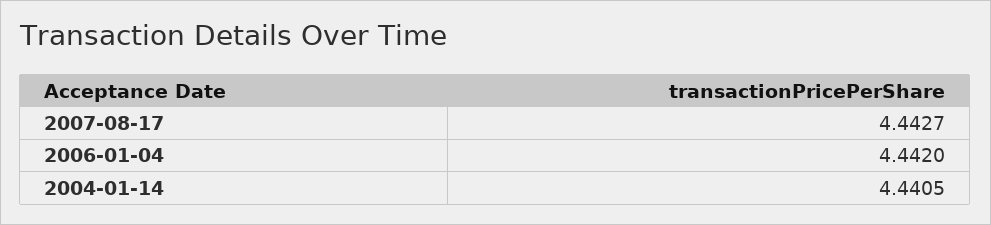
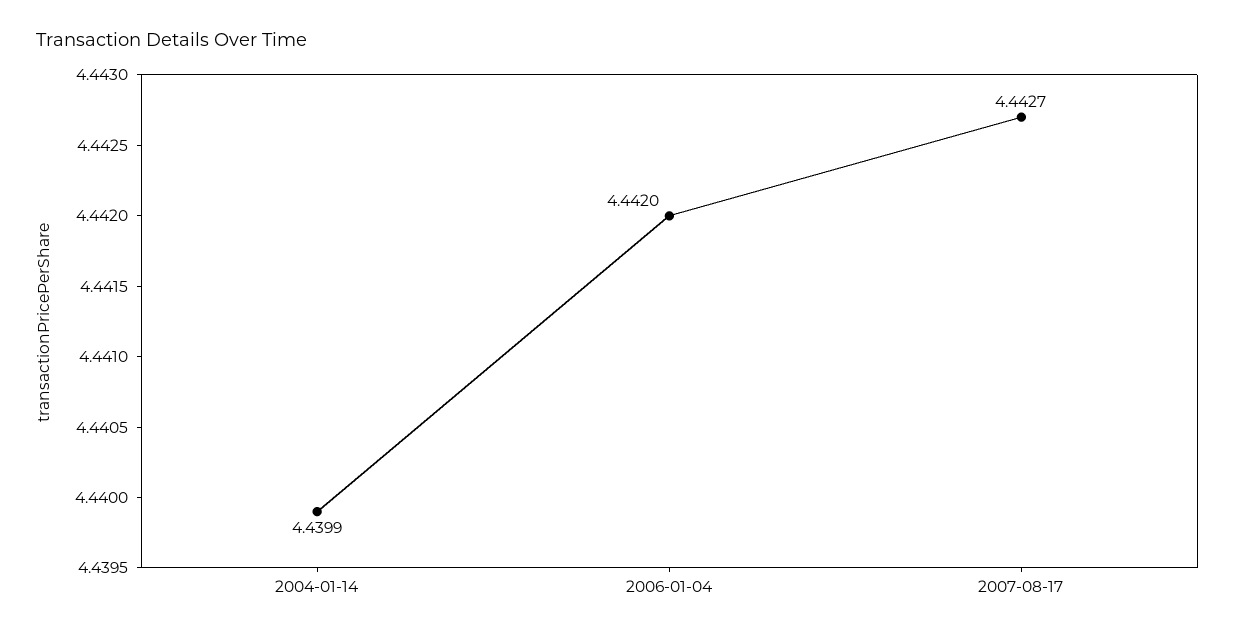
  {
    "2007-08-17": 4.4427,
    "2006-01-04": 4.442,
-   "2004-01-14": 4.4405
+   "2004-01-14": 4.4399
  }

